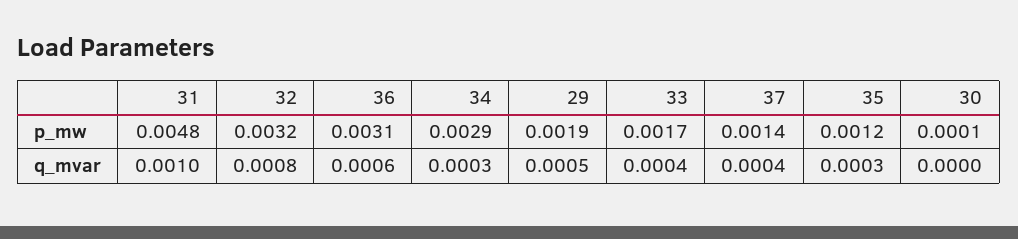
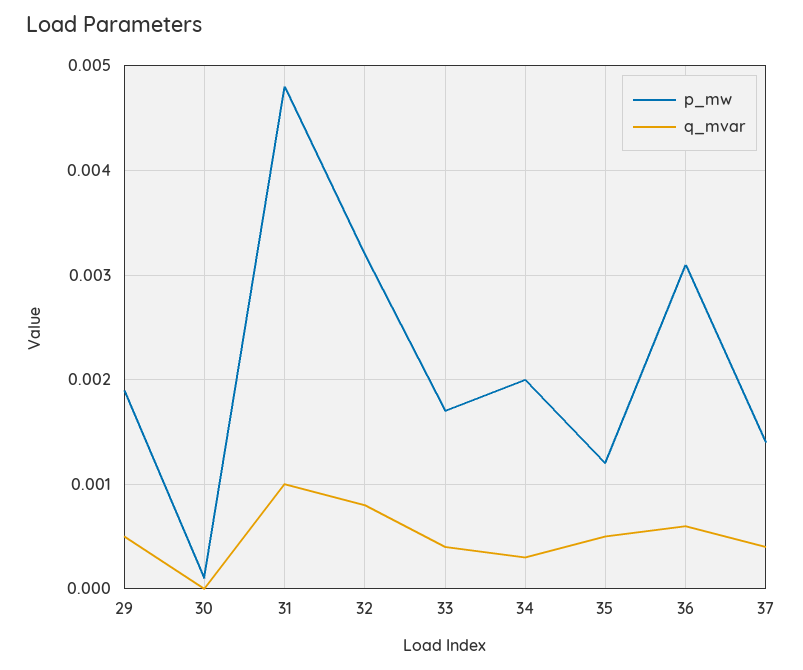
  {
    "p_mw": {
      "31": 0.0048,
      "32": 0.0032,
      "36": 0.0031,
-     "34": 0.0029,
+     "34": 0.002,
      "29": 0.0019,
      "33": 0.0017,
      "37": 0.0014,
      "35": 0.0012,
      "30": 0.0001
    },
    "q_mvar": {
      "31": 0.001,
      "32": 0.0008,
      "36": 0.0006,
      "34": 0.0003,
      "29": 0.0005,
      "33": 0.0004,
      "37": 0.0004,
-     "35": 0.0003,
+     "35": 0.0005,
      "30": 0
    }
  }

